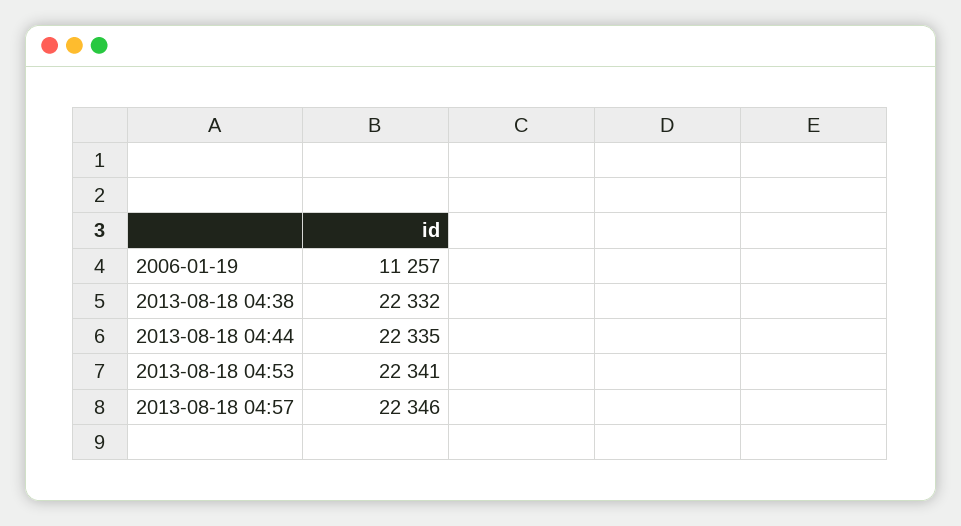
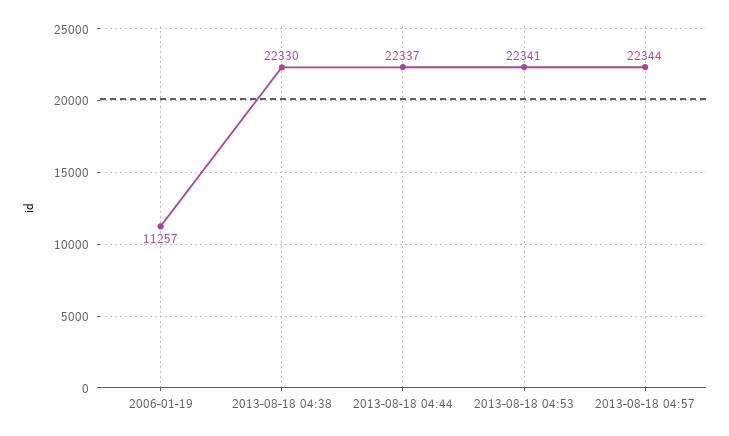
  {
    "2006-01-19": 11257,
-   "2013-08-18 04:38": 22332,
+   "2013-08-18 04:38": 22330,
-   "2013-08-18 04:44": 22335,
+   "2013-08-18 04:44": 22337,
    "2013-08-18 04:53": 22341,
-   "2013-08-18 04:57": 22346
+   "2013-08-18 04:57": 22344
  }

